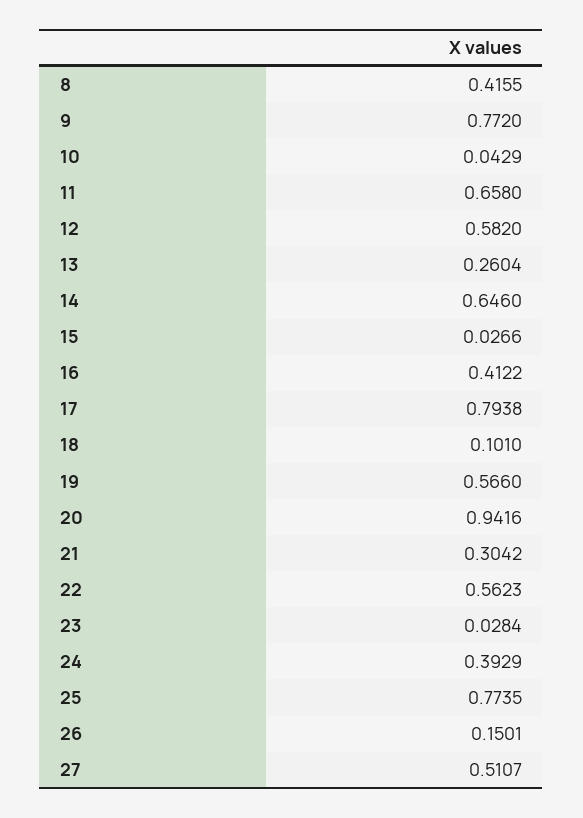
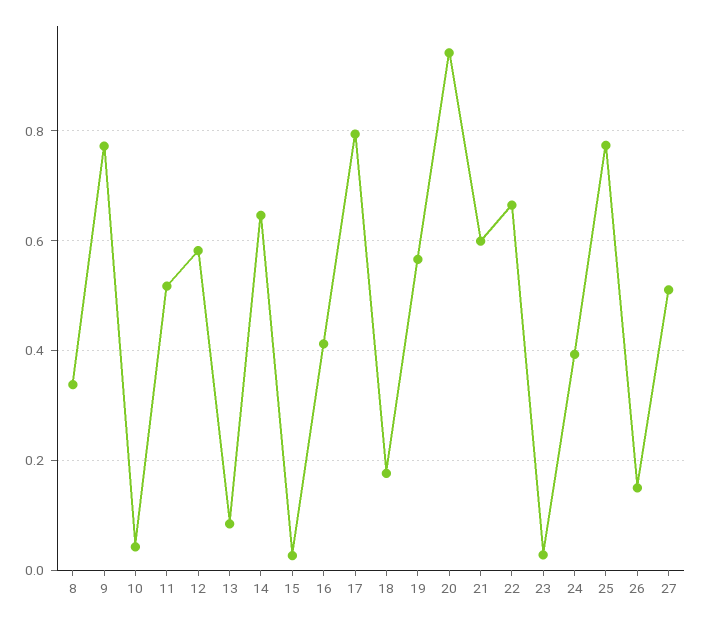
  {
-   "8": 0.4155,
+   "8": 0.34,
    "9": 0.772,
    "10": 0.0429,
-   "11": 0.658,
+   "11": 0.52,
    "12": 0.582,
-   "13": 0.2604,
+   "13": 0.08,
    "14": 0.646,
    "15": 0.0266,
    "16": 0.4122,
    "17": 0.7938,
-   "18": 0.101,
+   "18": 0.18,
    "19": 0.566,
    "20": 0.9416,
-   "21": 0.3042,
+   "21": 0.6,
-   "22": 0.5623,
+   "22": 0.66,
    "23": 0.0284,
    "24": 0.3929,
    "25": 0.7735,
    "26": 0.1501,
    "27": 0.5107
  }

